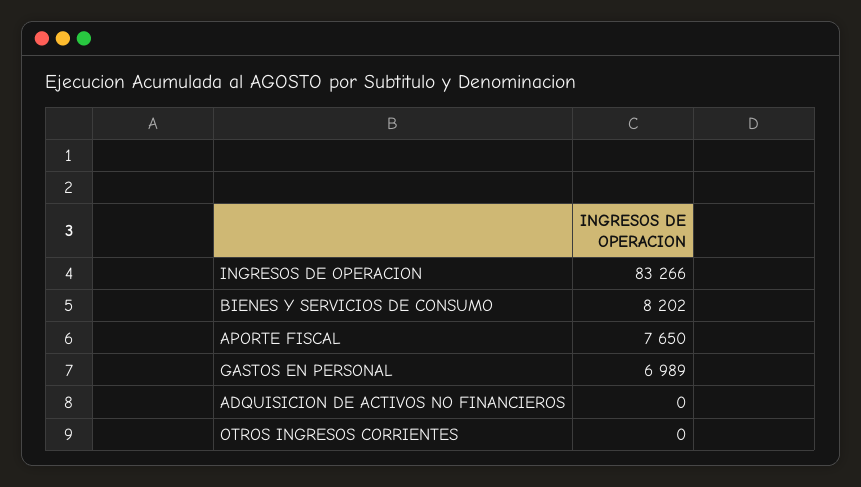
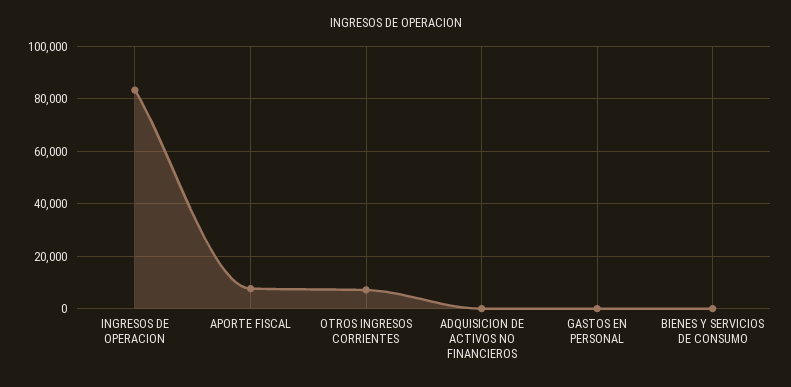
  {
    "INGRESOS DE OPERACION": 83266,
-   "BIENES Y SERVICIOS DE CONSUMO": 8202,
+   "BIENES Y SERVICIOS DE CONSUMO": 0,
    "APORTE FISCAL": 7650,
-   "GASTOS EN PERSONAL": 6989,
+   "GASTOS EN PERSONAL": 0,
    "ADQUISICION DE ACTIVOS NO FINANCIEROS": 0,
-   "OTROS INGRESOS CORRIENTES": 0
+   "OTROS INGRESOS CORRIENTES": 7500
  }

